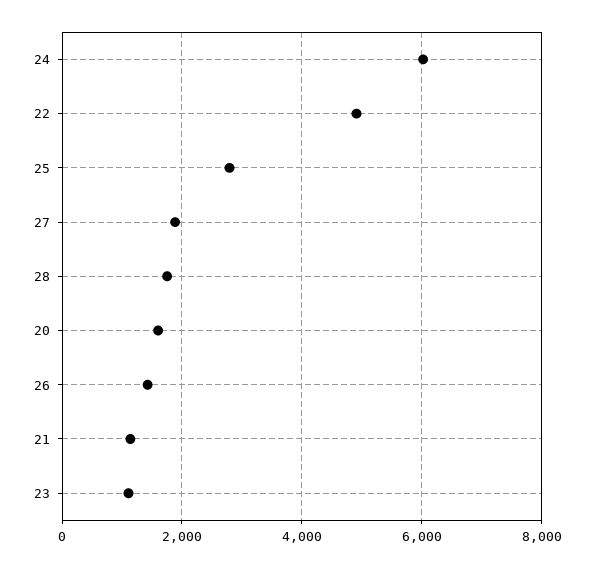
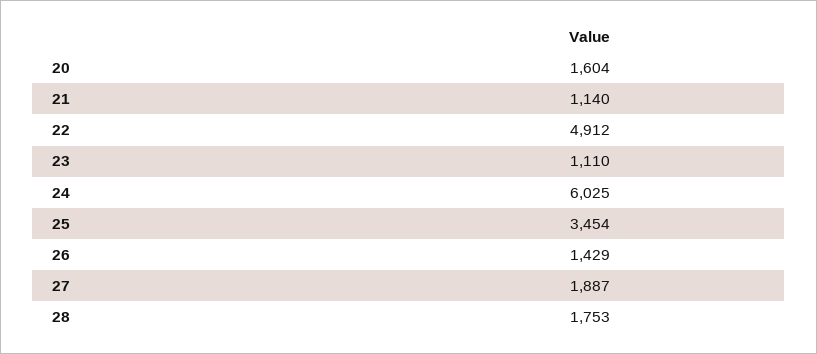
  {
    "24": 6025,
    "22": 4912,
-   "25": 2800,
+   "25": 3454,
    "27": 1887,
    "28": 1753,
    "20": 1604,
    "26": 1429,
    "21": 1140,
    "23": 1110
  }

